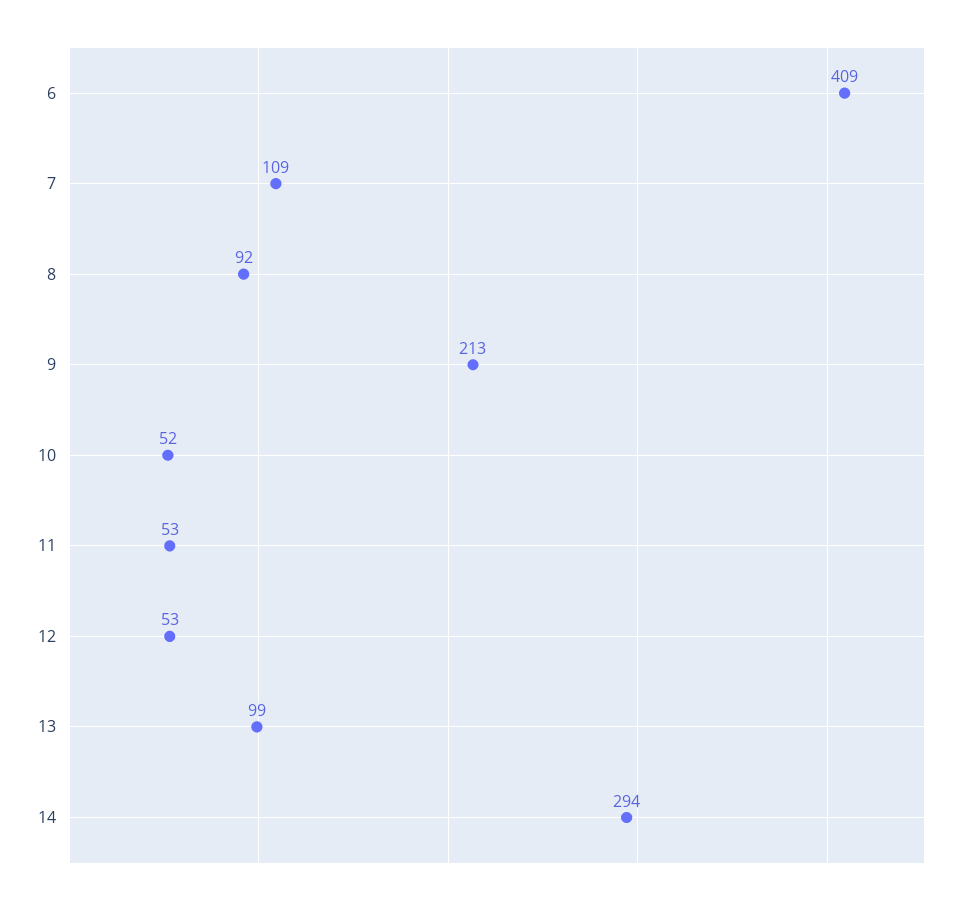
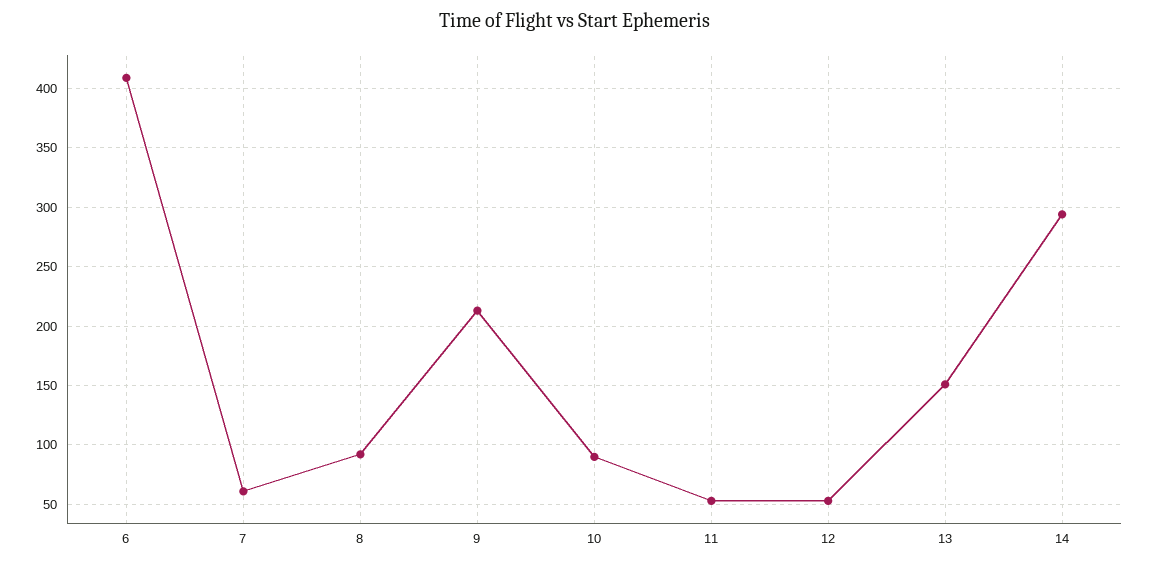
  {
    "6": 409,
-   "7": 109,
+   "7": 60,
    "8": 92,
    "9": 213,
-   "10": 52,
+   "10": 90,
    "11": 53,
    "12": 53,
-   "13": 99,
+   "13": 150,
    "14": 294
  }

